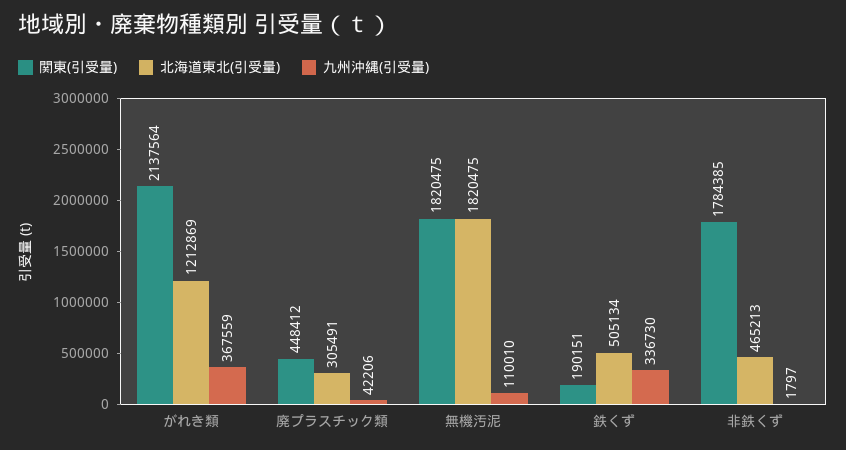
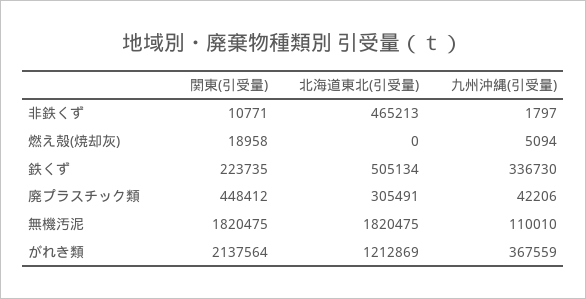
  {
    "関東(引受量)": {
      "がれき類": 2137564,
      "廃プラスチック類": 448412,
      "無機汚泥": 1820475,
-     "鉄くず": 190151,
+     "鉄くず": 223735,
-     "非鉄くず": 1784385
+     "非鉄くず": 10771,
+     "燃え殻(焼却灰)": 18958
    },
    "北海道東北(引受量)": {
      "がれき類": 1212869,
      "廃プラスチック類": 305491,
      "無機汚泥": 1820475,
      "鉄くず": 505134,
-     "非鉄くず": 465213
+     "非鉄くず": 465213,
+     "燃え殻(焼却灰)": 0
    },
    "九州沖縄(引受量)": {
      "がれき類": 367559,
      "廃プラスチック類": 42206,
      "無機汚泥": 110010,
      "鉄くず": 336730,
-     "非鉄くず": 1797
+     "非鉄くず": 1797,
+     "燃え殻(焼却灰)": 5094
    }
  }

